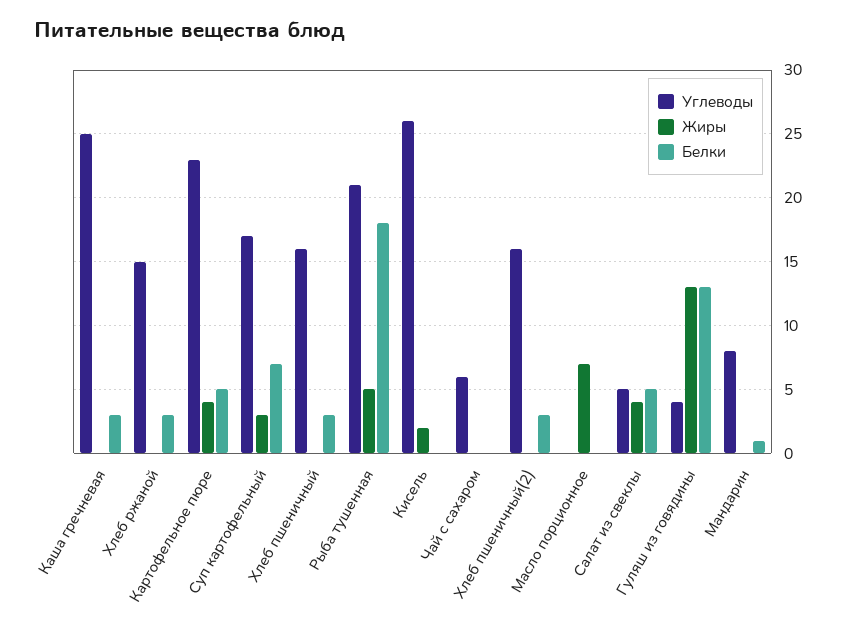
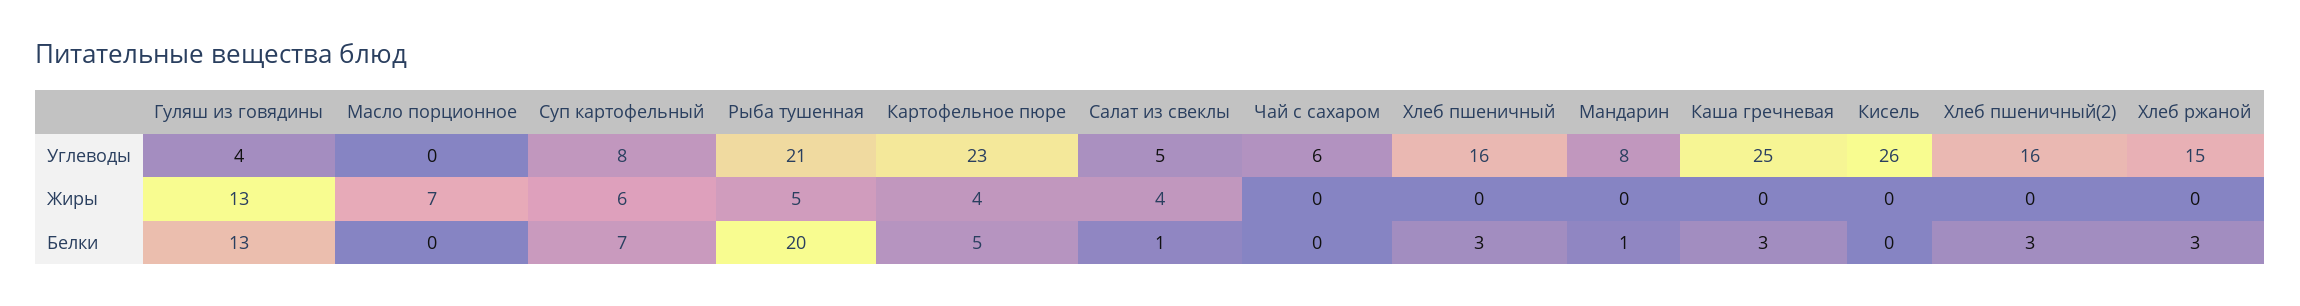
  {
    "Углеводы": {
      "Каша гречневая": 25,
      "Хлеб ржаной": 15,
      "Картофельное пюре": 23,
-     "Суп картофельный": 17,
+     "Суп картофельный": 8,
      "Хлеб пшеничный": 16,
      "Рыба тушенная": 21,
      "Кисель": 26,
      "Чай с сахаром": 6,
      "Хлеб пшеничный(2)": 16,
      "Масло порционное": 0,
      "Салат из свеклы": 5,
      "Гуляш из говядины": 4,
      "Мандарин": 8
    },
    "Жиры": {
      "Каша гречневая": 0,
      "Хлеб ржаной": 0,
      "Картофельное пюре": 4,
-     "Суп картофельный": 3,
+     "Суп картофельный": 6,
      "Хлеб пшеничный": 0,
      "Рыба тушенная": 5,
-     "Кисель": 2,
+     "Кисель": 0,
      "Чай с сахаром": 0,
      "Хлеб пшеничный(2)": 0,
      "Масло порционное": 7,
      "Салат из свеклы": 4,
      "Гуляш из говядины": 13,
      "Мандарин": 0
    },
    "Белки": {
      "Каша гречневая": 3,
      "Хлеб ржаной": 3,
      "Картофельное пюре": 5,
      "Суп картофельный": 7,
      "Хлеб пшеничный": 3,
-     "Рыба тушенная": 18,
+     "Рыба тушенная": 20,
      "Кисель": 0,
      "Чай с сахаром": 0,
      "Хлеб пшеничный(2)": 3,
      "Масло порционное": 0,
-     "Салат из свеклы": 5,
+     "Салат из свеклы": 1,
      "Гуляш из говядины": 13,
      "Мандарин": 1
    }
  }

